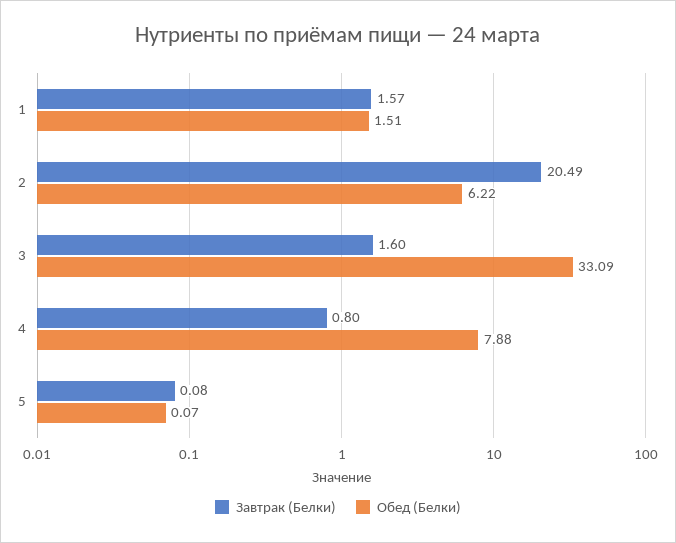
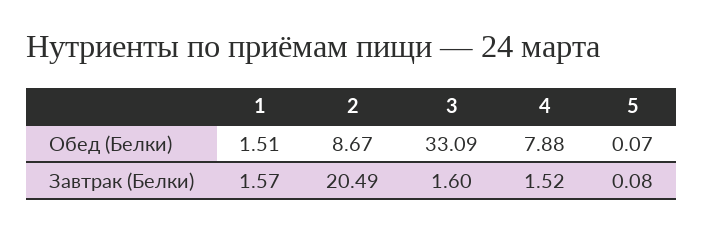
  {
    "Завтрак (Белки)": {
      "1": 1.57,
      "2": 20.49,
      "3": 1.6,
-     "4": 0.8,
+     "4": 1.52,
      "5": 0.08
    },
    "Обед (Белки)": {
      "1": 1.51,
-     "2": 6.22,
+     "2": 8.67,
      "3": 33.09,
      "4": 7.88,
      "5": 0.07
    }
  }

